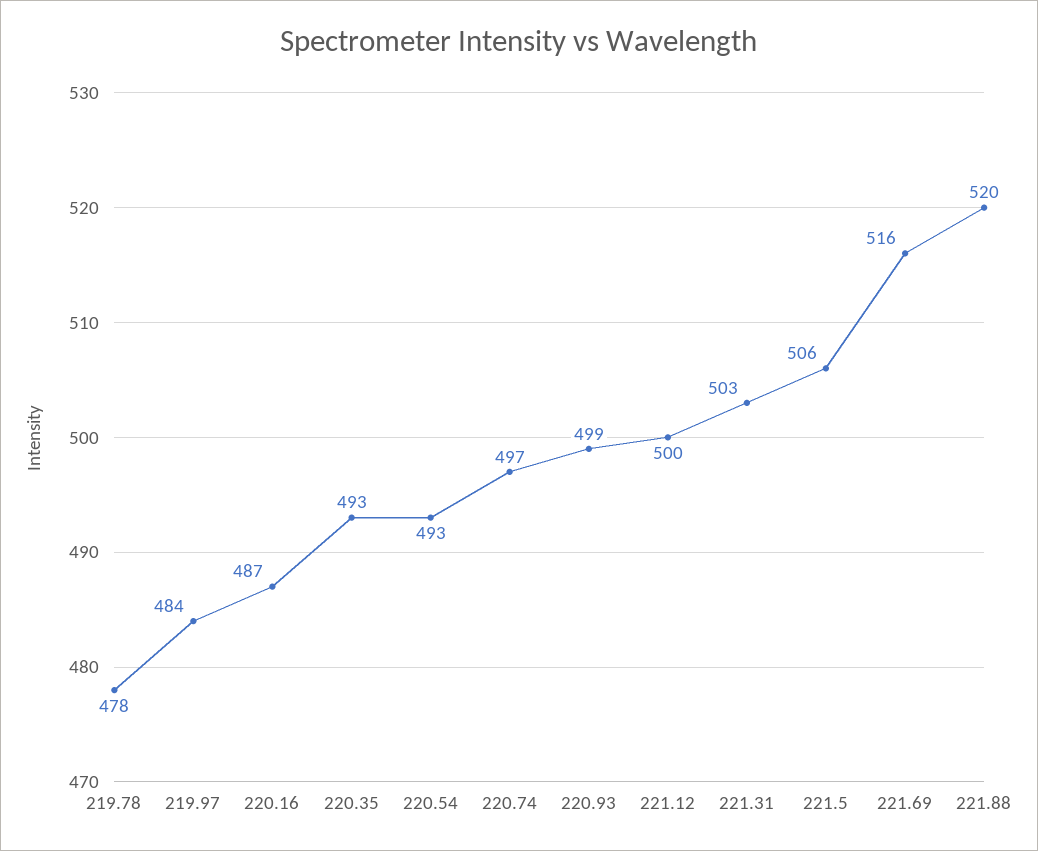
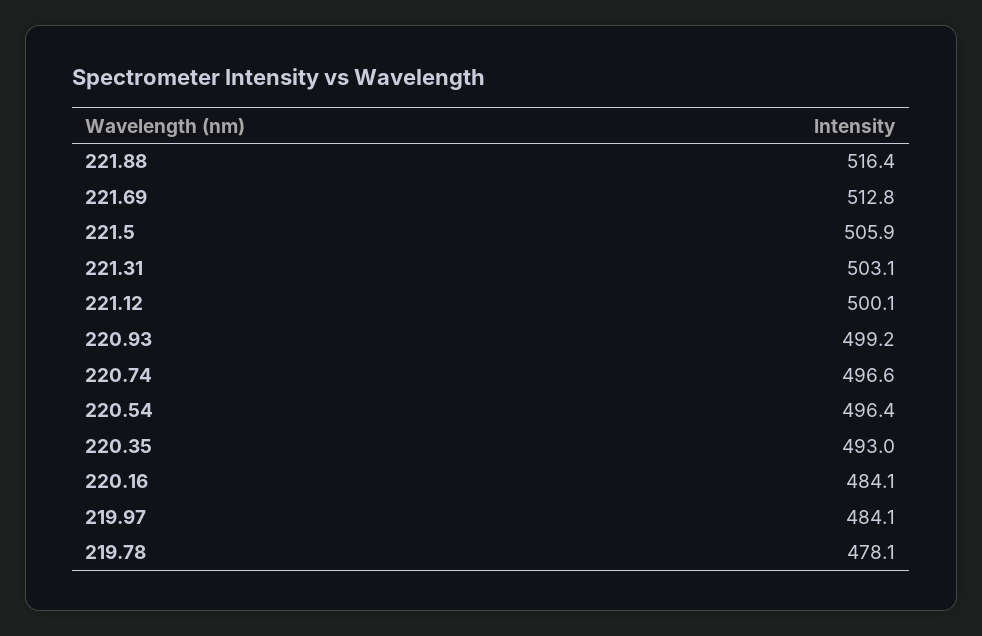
  {
    "219.78": 478.1,
    "219.97": 484.1,
-   "220.16": 487,
+   "220.16": 484.1,
    "220.35": 493,
-   "220.54": 493,
+   "220.54": 496.4,
    "220.74": 496.6,
    "220.93": 499.2,
    "221.12": 500.1,
    "221.31": 503.1,
    "221.5": 505.9,
-   "221.69": 516,
+   "221.69": 512.8,
-   "221.88": 520
+   "221.88": 516.4
  }

